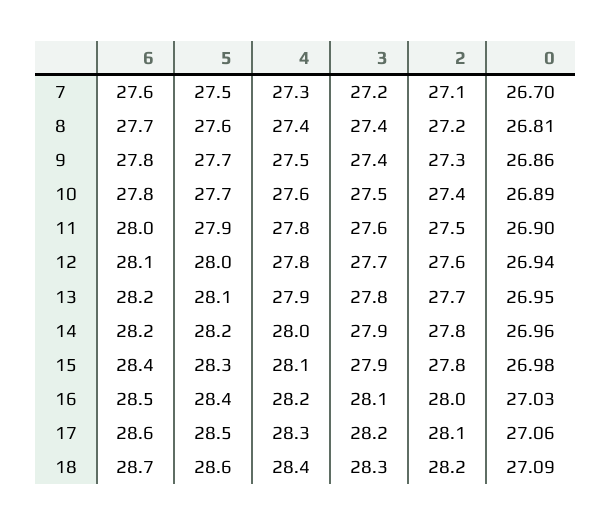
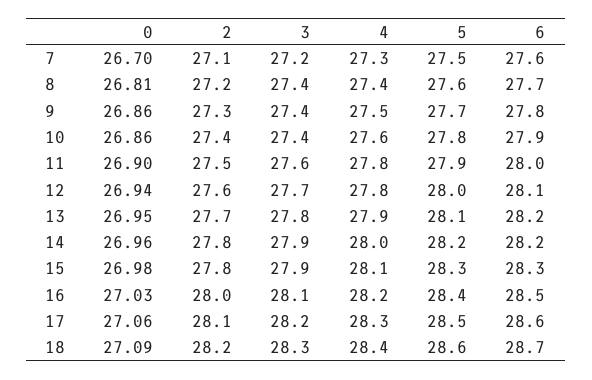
  {
    "6": {
      "7": 27.6,
      "8": 27.7,
      "9": 27.8,
-     "10": 27.8,
+     "10": 27.9,
      "11": 28,
      "12": 28.1,
      "13": 28.2,
      "14": 28.2,
-     "15": 28.4,
+     "15": 28.3,
      "16": 28.5,
      "17": 28.6,
      "18": 28.7
    },
    "5": {
      "7": 27.5,
      "8": 27.6,
      "9": 27.7,
-     "10": 27.7,
+     "10": 27.8,
      "11": 27.9,
      "12": 28,
      "13": 28.1,
      "14": 28.2,
      "15": 28.3,
      "16": 28.4,
      "17": 28.5,
      "18": 28.6
    },
    "4": {
      "7": 27.3,
      "8": 27.4,
      "9": 27.5,
      "10": 27.6,
      "11": 27.8,
      "12": 27.8,
      "13": 27.9,
      "14": 28,
      "15": 28.1,
      "16": 28.2,
      "17": 28.3,
      "18": 28.4
    },
    "3": {
      "7": 27.2,
      "8": 27.4,
      "9": 27.4,
-     "10": 27.5,
+     "10": 27.4,
      "11": 27.6,
      "12": 27.7,
      "13": 27.8,
      "14": 27.9,
      "15": 27.9,
      "16": 28.1,
      "17": 28.2,
      "18": 28.3
    },
    "2": {
      "7": 27.1,
      "8": 27.2,
      "9": 27.3,
      "10": 27.4,
      "11": 27.5,
      "12": 27.6,
      "13": 27.7,
      "14": 27.8,
      "15": 27.8,
      "16": 28,
      "17": 28.1,
      "18": 28.2
    },
    "0": {
      "7": 26.7,
      "8": 26.81,
      "9": 26.86,
-     "10": 26.89,
+     "10": 26.86,
      "11": 26.9,
      "12": 26.94,
      "13": 26.95,
      "14": 26.96,
      "15": 26.98,
      "16": 27.03,
      "17": 27.06,
      "18": 27.09
    }
  }

